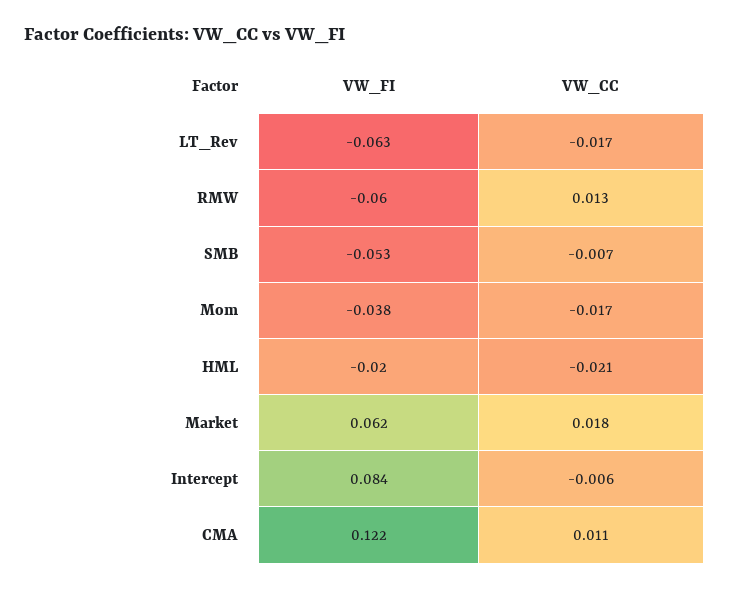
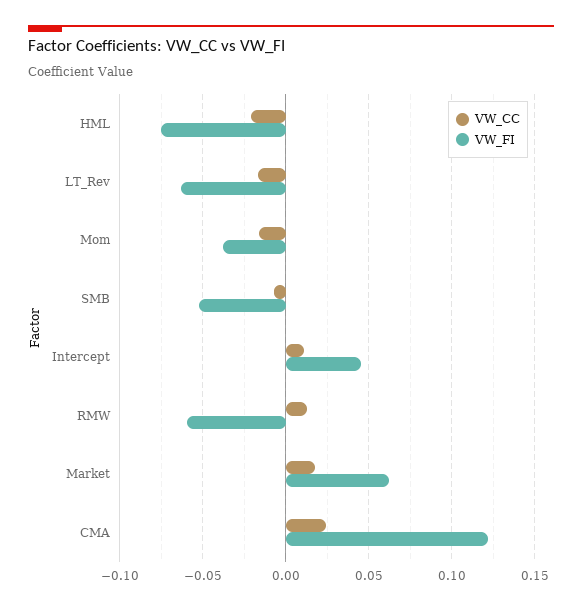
  {
    "VW_FI": {
      "LT_Rev": -0.063,
      "RMW": -0.06,
      "SMB": -0.053,
      "Mom": -0.038,
-     "HML": -0.02,
+     "HML": -0.075,
      "Market": 0.062,
-     "Intercept": 0.084,
+     "Intercept": 0.045,
      "CMA": 0.122
    },
    "VW_CC": {
      "LT_Rev": -0.017,
      "RMW": 0.013,
      "SMB": -0.007,
      "Mom": -0.017,
      "HML": -0.021,
      "Market": 0.018,
-     "Intercept": -0.006,
+     "Intercept": 0.01,
-     "CMA": 0.011
+     "CMA": 0.025
    }
  }

